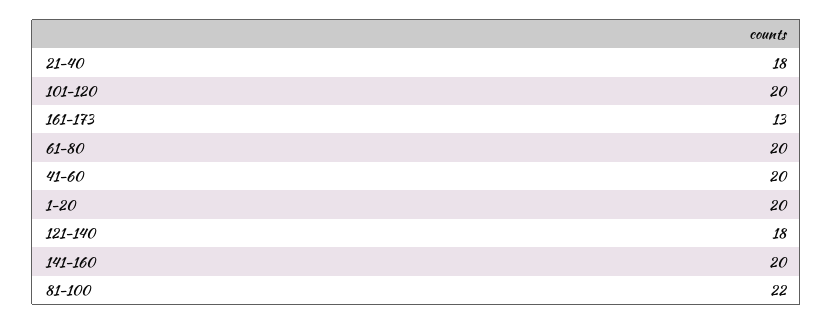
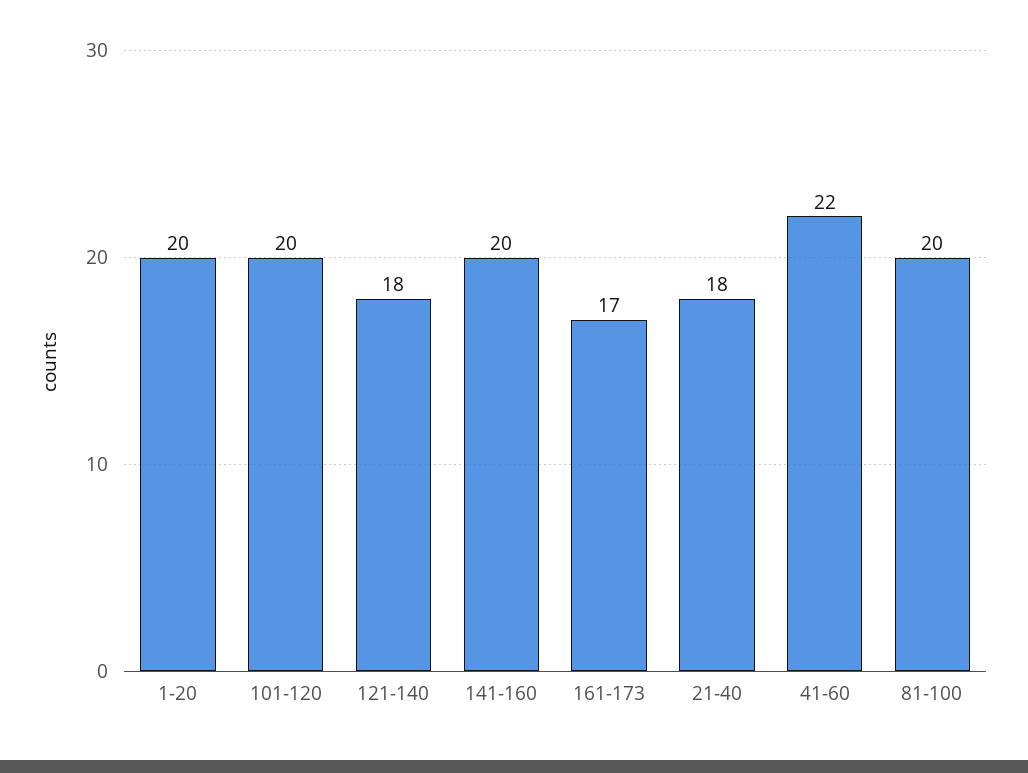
  {
    "21-40": 18,
    "101-120": 20,
-   "161-173": 13,
+   "161-173": 17,
-   "61-80": 20,
-   "41-60": 20,
+   "41-60": 22,
    "1-20": 20,
    "121-140": 18,
    "141-160": 20,
-   "81-100": 22
+   "81-100": 20
  }

